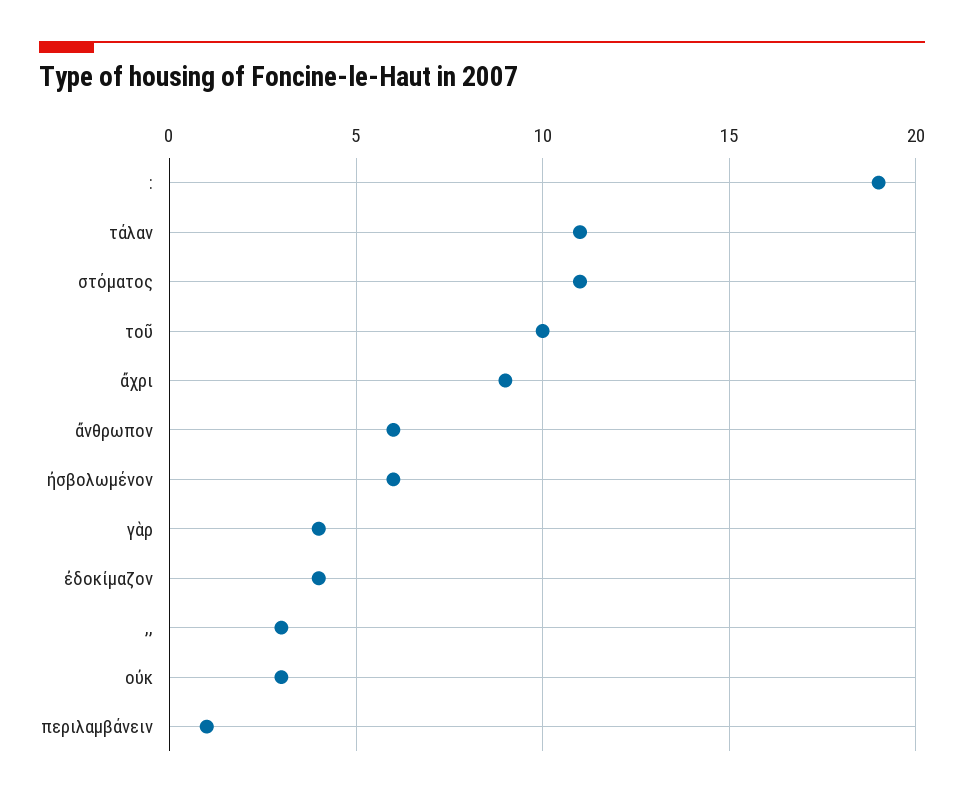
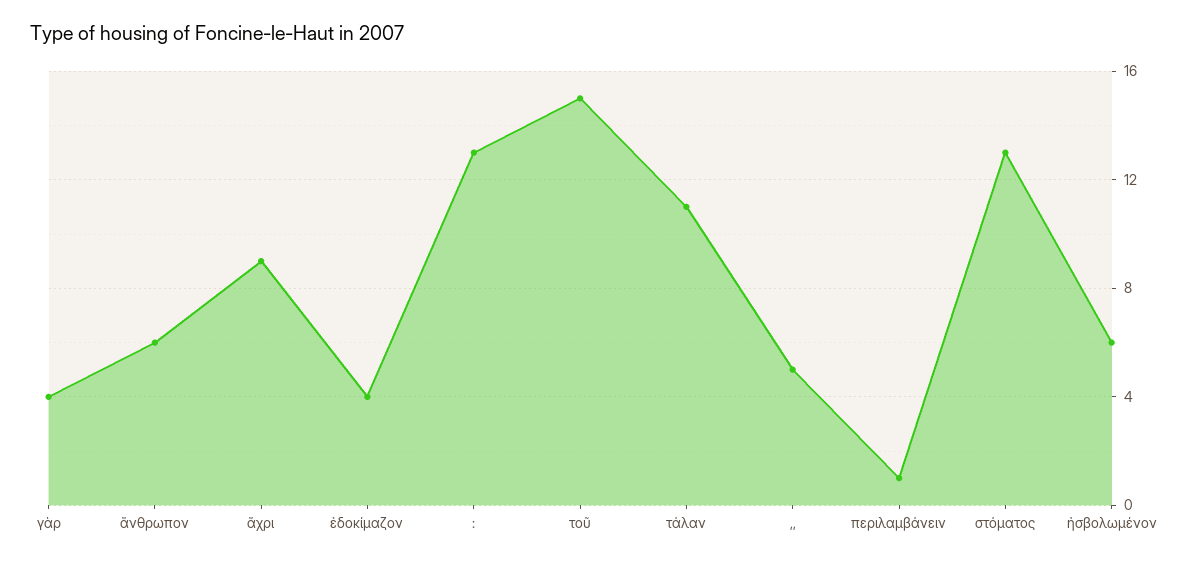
  {
-   ":": 19,
+   ":": 13,
    "τάλαν": 11,
-   "στόματος": 11,
+   "στόματος": 13,
-   "τοῦ": 10,
+   "τοῦ": 15,
    "ἄχρι": 9,
    "ἄνθρωπον": 6,
    "ἠσβολωμένον": 6,
    "γὰρ": 4,
    "ἐδοκίμαζον": 4,
-   ",,": 3,
+   ",,": 5,
-   "οὐκ": 3,
    "περιλαμβάνειν": 1
  }

